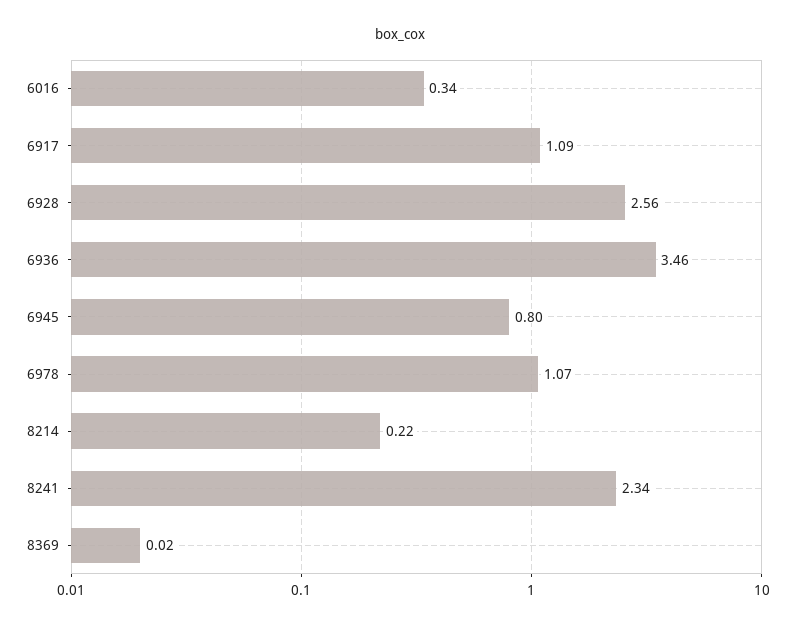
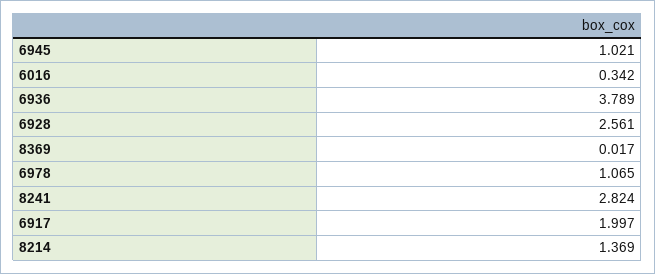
  {
    "6016": 0.342,
-   "6917": 1.09,
+   "6917": 1.997,
    "6928": 2.561,
-   "6936": 3.46,
+   "6936": 3.789,
-   "6945": 0.8,
+   "6945": 1.021,
    "6978": 1.065,
-   "8214": 0.22,
+   "8214": 1.369,
-   "8241": 2.34,
+   "8241": 2.824,
    "8369": 0.017
  }

